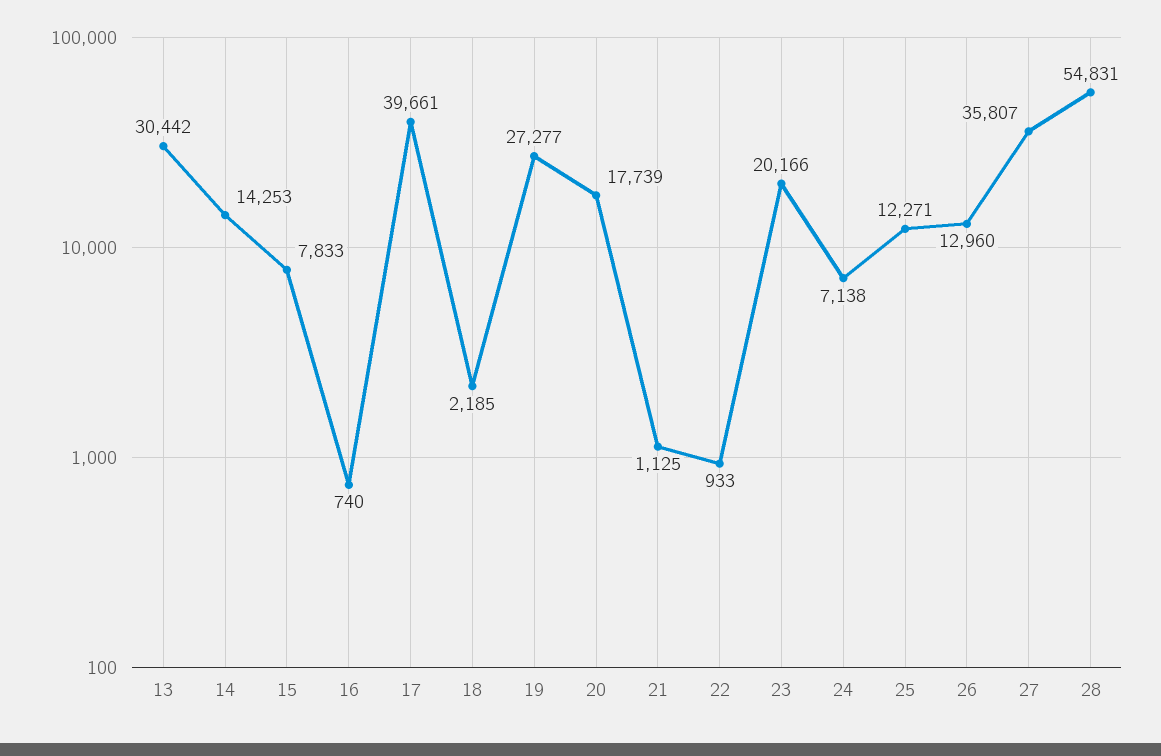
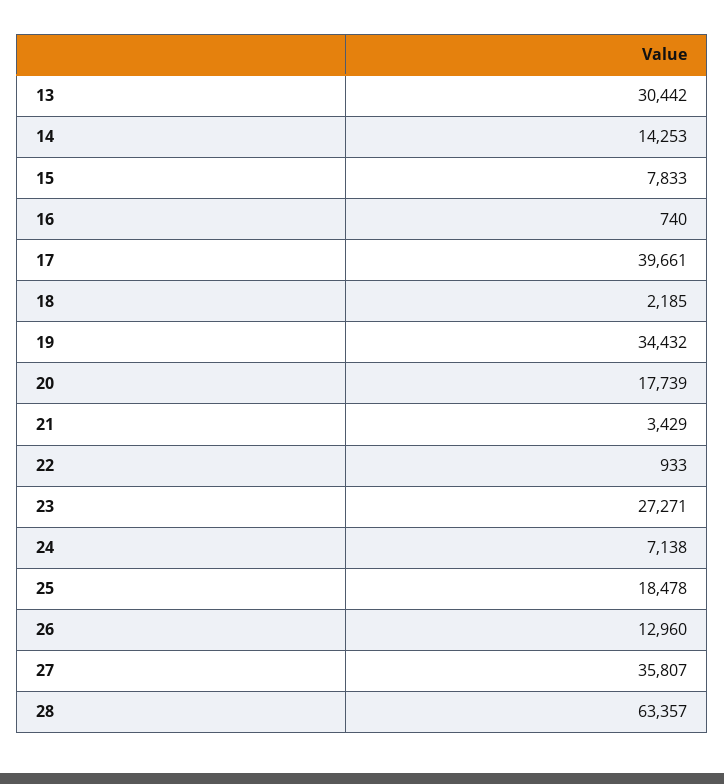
  {
    "13": 30442,
    "14": 14253,
    "15": 7833,
    "16": 740,
    "17": 39661,
    "18": 2185,
-   "19": 27277,
+   "19": 34432,
    "20": 17739,
-   "21": 1125,
+   "21": 3429,
    "22": 933,
-   "23": 20166,
+   "23": 27271,
    "24": 7138,
-   "25": 12271,
+   "25": 18478,
    "26": 12960,
    "27": 35807,
-   "28": 54831
+   "28": 63357
  }

